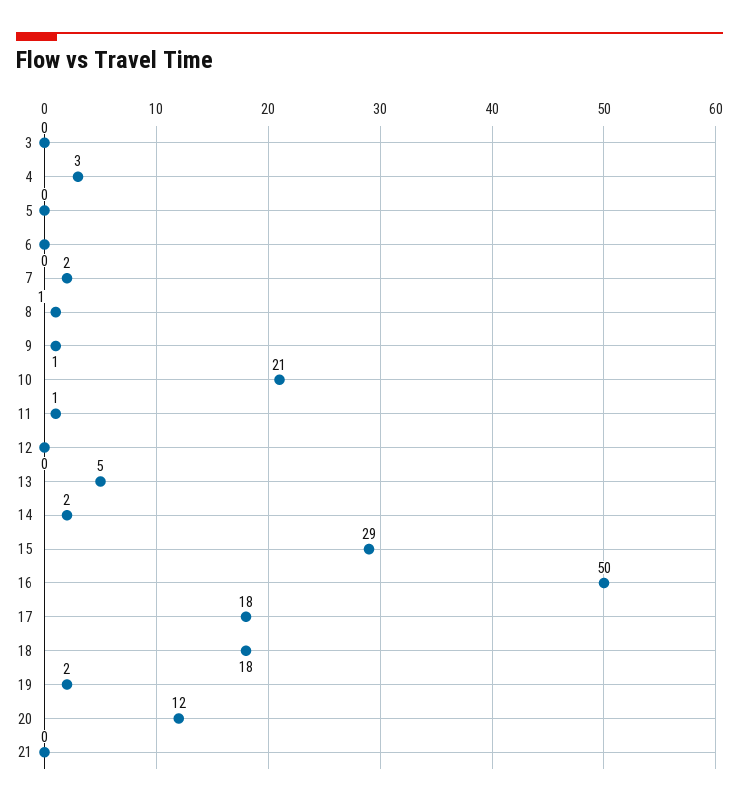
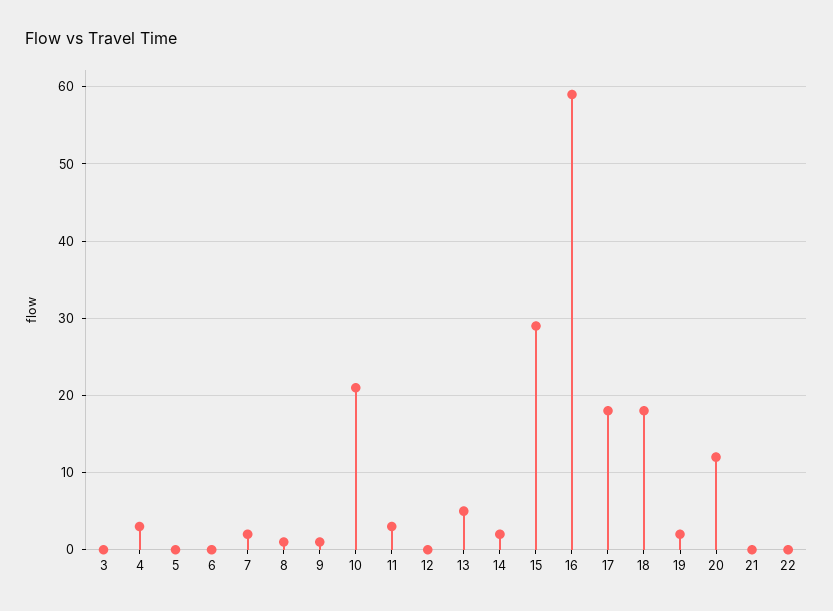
  {
    "3": 0,
    "4": 3,
    "5": 0,
    "6": 0,
    "7": 2,
    "8": 1,
    "9": 1,
    "10": 21,
-   "11": 1,
+   "11": 3,
    "12": 0,
    "13": 5,
    "14": 2,
    "15": 29,
-   "16": 50,
+   "16": 59,
    "17": 18,
    "18": 18,
    "19": 2,
    "20": 12,
-   "21": 0
+   "21": 0,
+   "22": 0
  }

